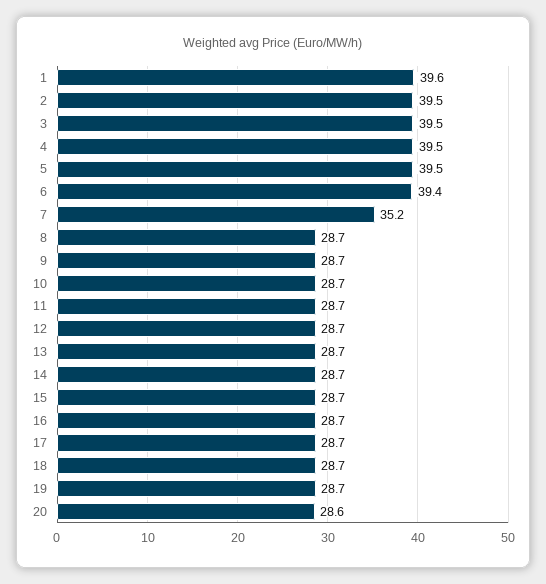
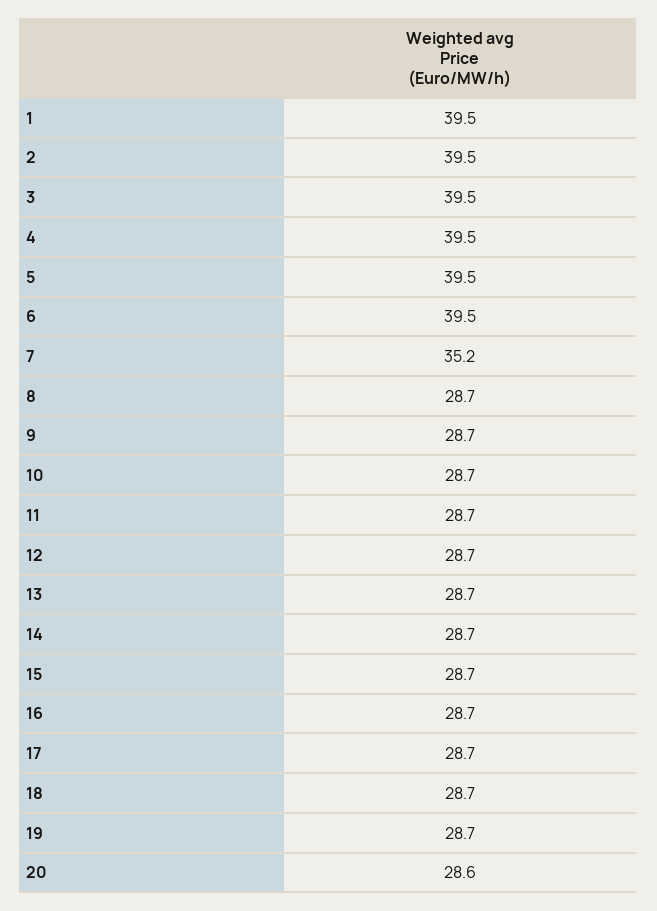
  {
-   "1": 39.6,
+   "1": 39.5,
    "2": 39.5,
    "3": 39.5,
    "4": 39.5,
    "5": 39.5,
-   "6": 39.4,
+   "6": 39.5,
    "7": 35.2,
    "8": 28.7,
    "9": 28.7,
    "10": 28.7,
    "11": 28.7,
    "12": 28.7,
    "13": 28.7,
    "14": 28.7,
    "15": 28.7,
    "16": 28.7,
    "17": 28.7,
    "18": 28.7,
    "19": 28.7,
    "20": 28.6
  }

